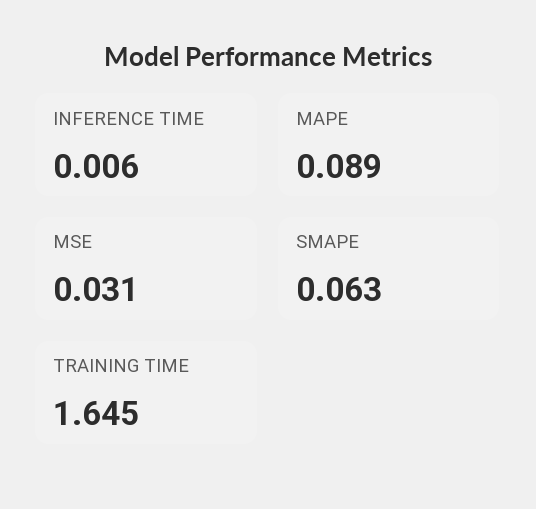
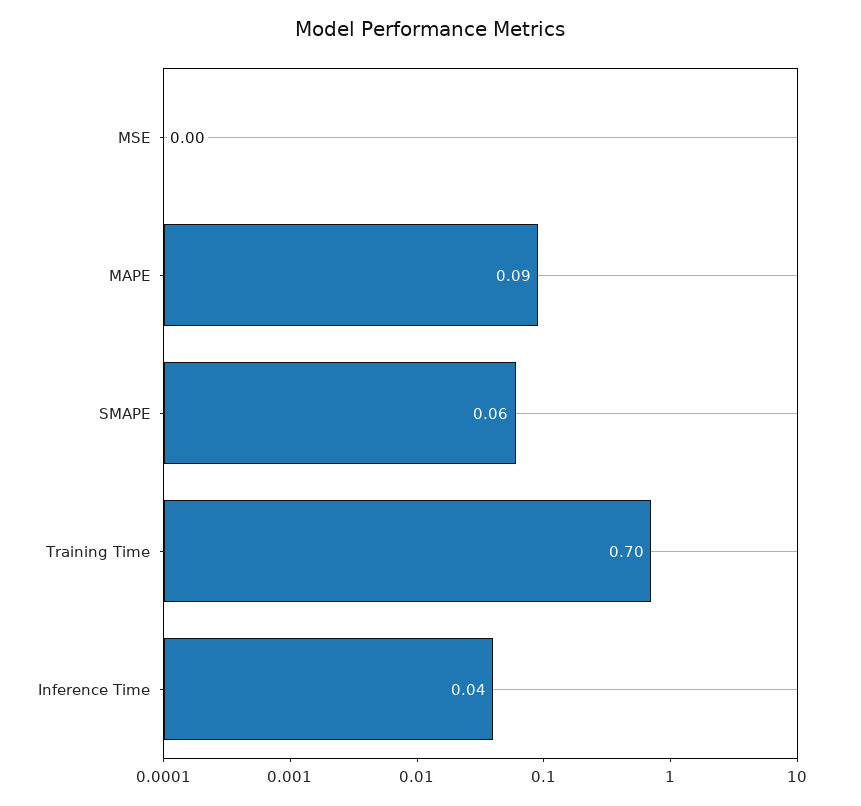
  {
-   "INFERENCE TIME": 0.006,
+   "INFERENCE TIME": 0.04,
    "MAPE": 0.089,
-   "MSE": 0.031,
+   "MSE": 0,
    "SMAPE": 0.063,
-   "TRAINING TIME": 1.645
+   "TRAINING TIME": 0.7
  }

